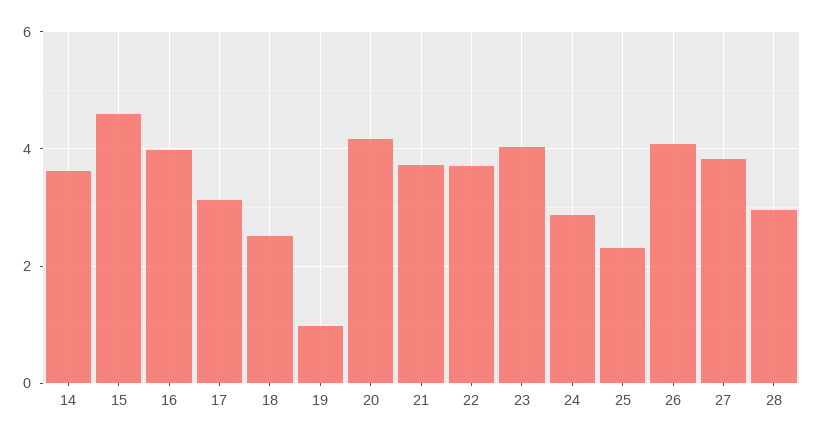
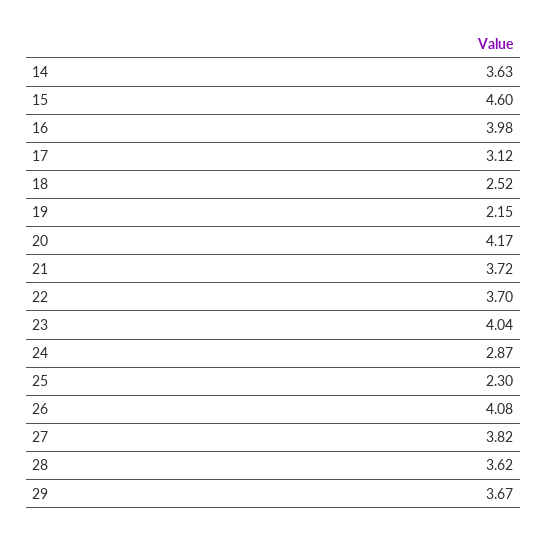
  {
    "14": 3.63,
    "15": 4.6,
    "16": 3.98,
    "17": 3.12,
    "18": 2.52,
-   "19": 1,
+   "19": 2.15,
    "20": 4.17,
    "21": 3.72,
    "22": 3.7,
    "23": 4.04,
    "24": 2.87,
    "25": 2.3,
    "26": 4.08,
    "27": 3.82,
-   "28": 3
+   "28": 3.62,
+   "29": 3.67
  }

